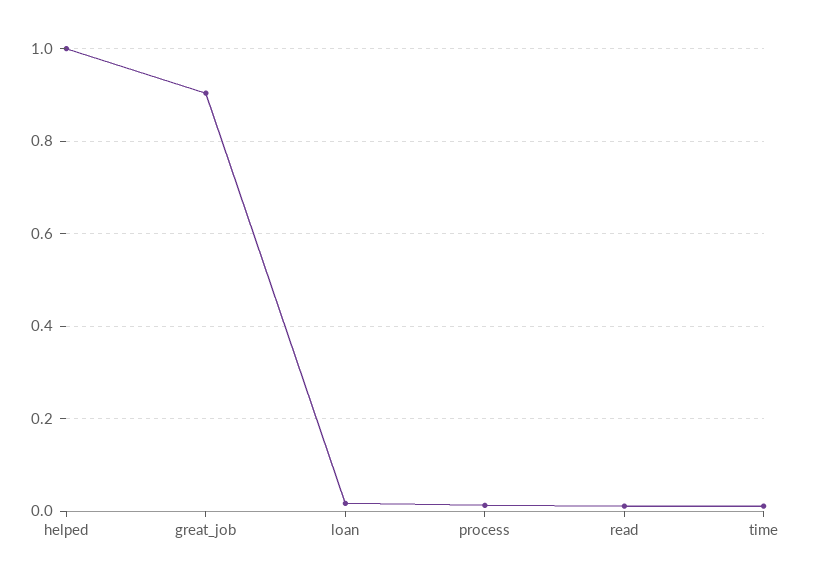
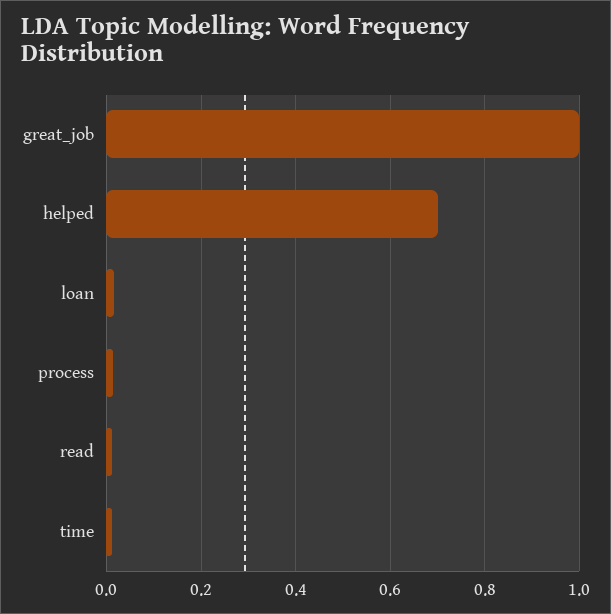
  {
-   "helped": 1,
+   "helped": 0.7,
-   "great_job": 0.9,
+   "great_job": 1,
    "loan": 0.02,
    "process": 0.02,
    "read": 0.02,
    "time": 0.02
  }

